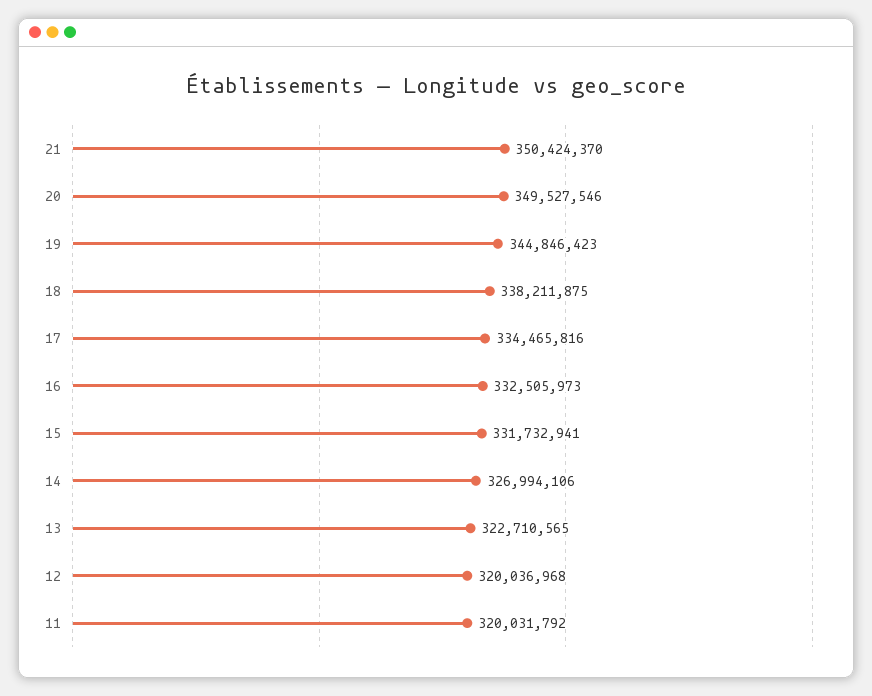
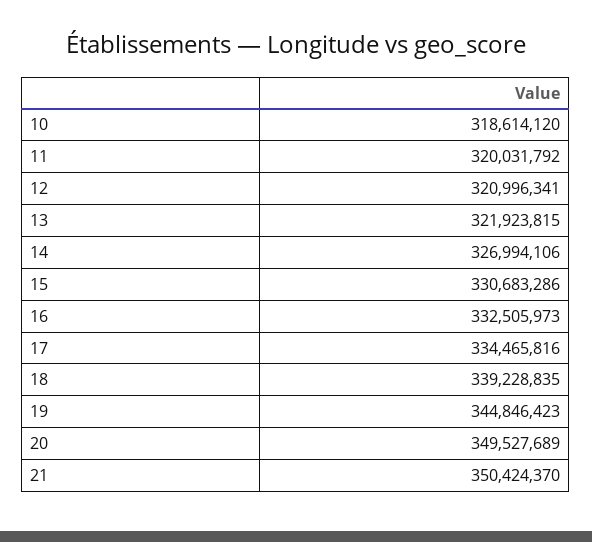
  {
    "21": 350424370,
-   "20": 349527546,
+   "20": 349527689,
    "19": 344846423,
-   "18": 338211875,
+   "18": 339228835,
    "17": 334465816,
    "16": 332505973,
-   "15": 331732941,
+   "15": 330683286,
    "14": 326994106,
-   "13": 322710565,
+   "13": 321923815,
-   "12": 320036968,
+   "12": 320996341,
-   "11": 320031792
+   "11": 320031792,
+   "10": 318614120
  }

